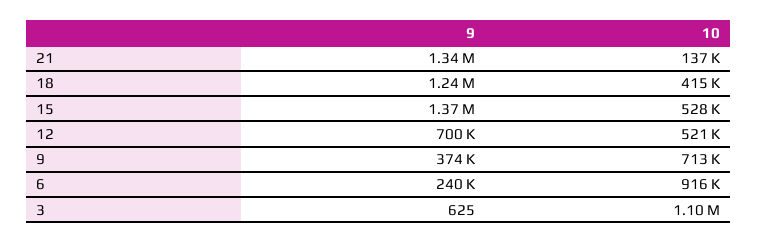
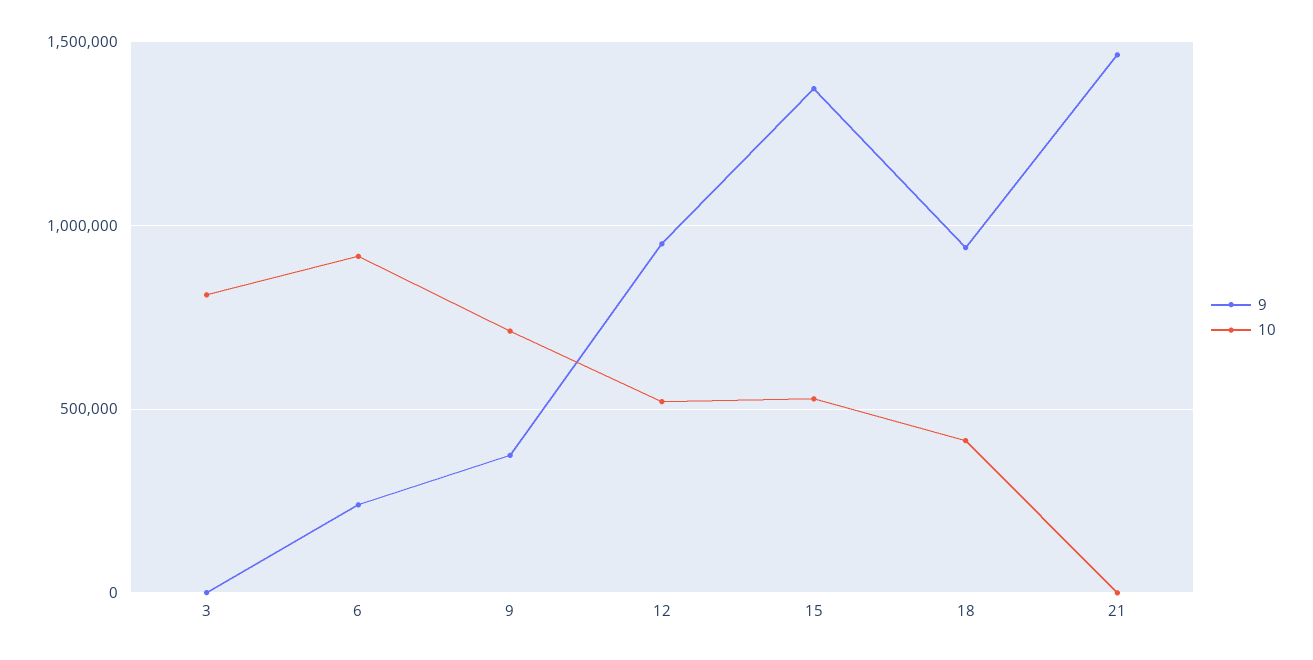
  {
    "9": {
-     "21": 1340000,
+     "21": 1450000,
-     "18": 1240000,
+     "18": 950000,
      "15": 1370000,
-     "12": 700000,
+     "12": 950000,
      "9": 374000,
      "6": 240000,
      "3": 625
    },
    "10": {
-     "21": 137000,
+     "21": 0,
      "18": 415000,
      "15": 528000,
      "12": 521000,
      "9": 713000,
      "6": 916000,
-     "3": 1100000
+     "3": 800000
    }
  }

